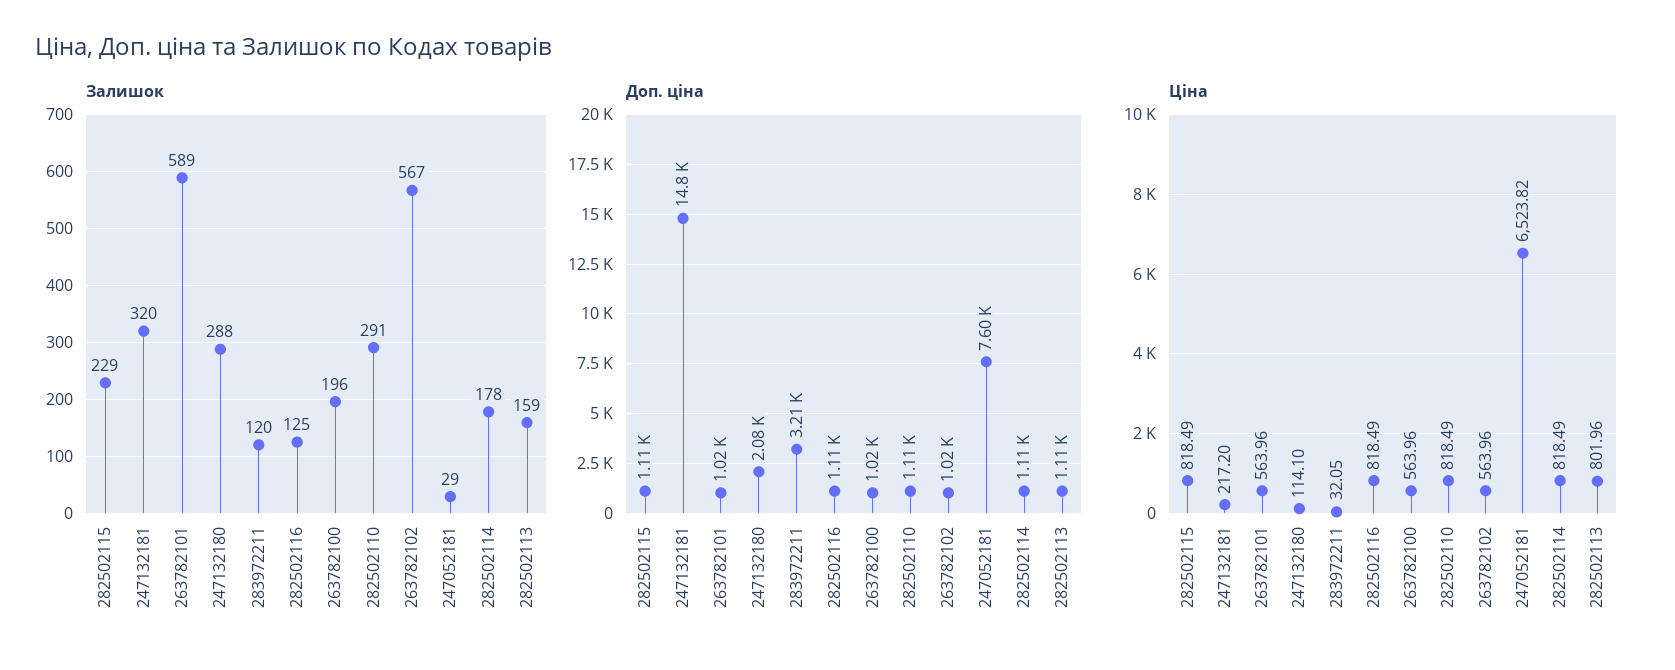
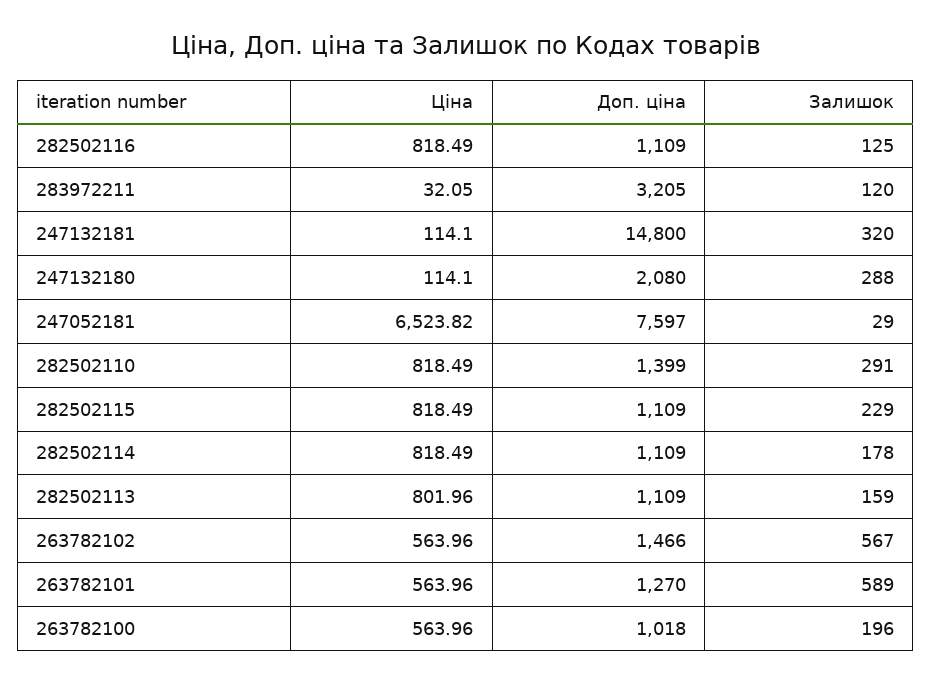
  {
    "Залишок": {
      "282502115": 229,
      "247132181": 320,
      "263782101": 589,
      "247132180": 288,
      "283972211": 120,
      "282502116": 125,
      "263782100": 196,
      "282502110": 291,
      "263782102": 567,
      "247052181": 29,
      "282502114": 178,
      "282502113": 159
    },
    "Доп. ціна": {
      "282502115": 1109,
      "247132181": 14800,
-     "263782101": 1020,
+     "263782101": 1270,
      "247132180": 2080,
      "283972211": 3205,
      "282502116": 1109,
      "263782100": 1018,
-     "282502110": 1110,
+     "282502110": 1399,
-     "263782102": 1020,
+     "263782102": 1466,
      "247052181": 7597,
      "282502114": 1109,
      "282502113": 1109
    },
    "Ціна": {
      "282502115": 818.49,
-     "247132181": 217.2,
+     "247132181": 114.1,
      "263782101": 563.96,
      "247132180": 114.1,
      "283972211": 32.05,
      "282502116": 818.49,
      "263782100": 563.96,
      "282502110": 818.49,
      "263782102": 563.96,
      "247052181": 6523.82,
      "282502114": 818.49,
      "282502113": 801.96
    }
  }

